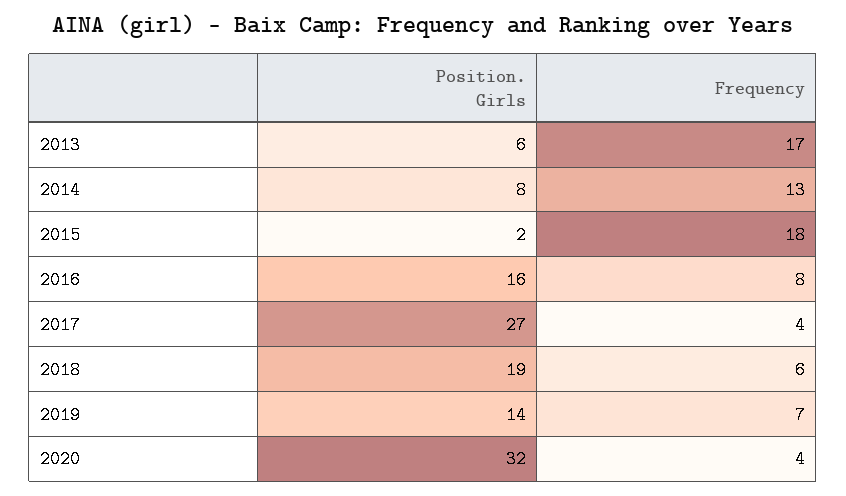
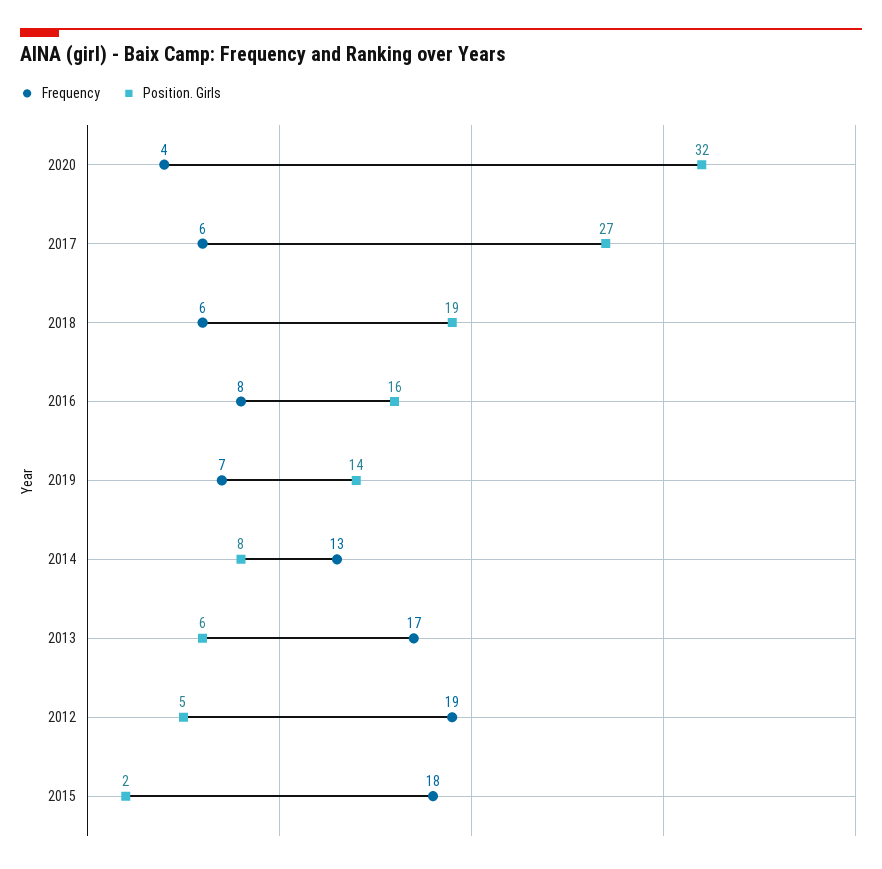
  {
    "Position. Girls": {
      "2013": 6,
      "2014": 8,
      "2015": 2,
      "2016": 16,
      "2017": 27,
      "2018": 19,
      "2019": 14,
-     "2020": 32
+     "2020": 32,
+     "2012": 5
    },
    "Frequency": {
      "2013": 17,
      "2014": 13,
      "2015": 18,
      "2016": 8,
-     "2017": 4,
+     "2017": 6,
      "2018": 6,
      "2019": 7,
-     "2020": 4
+     "2020": 4,
+     "2012": 19
    }
  }

